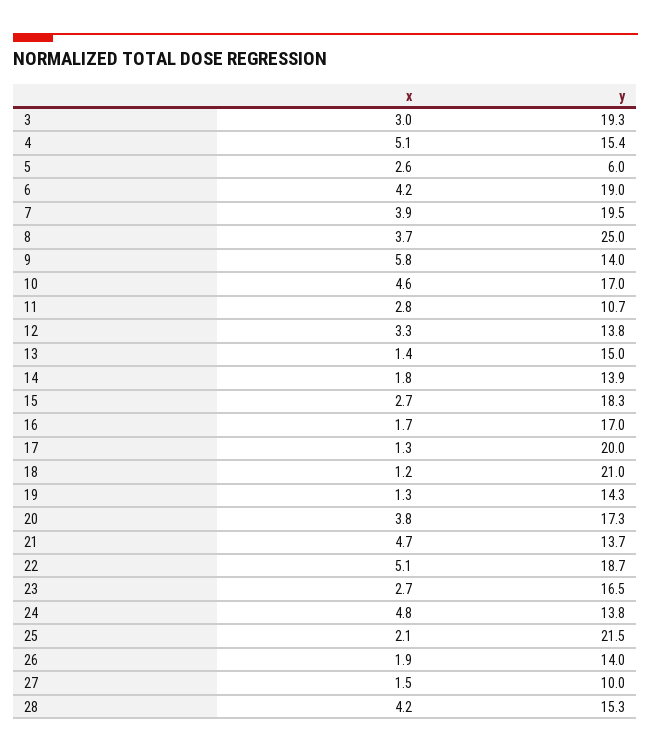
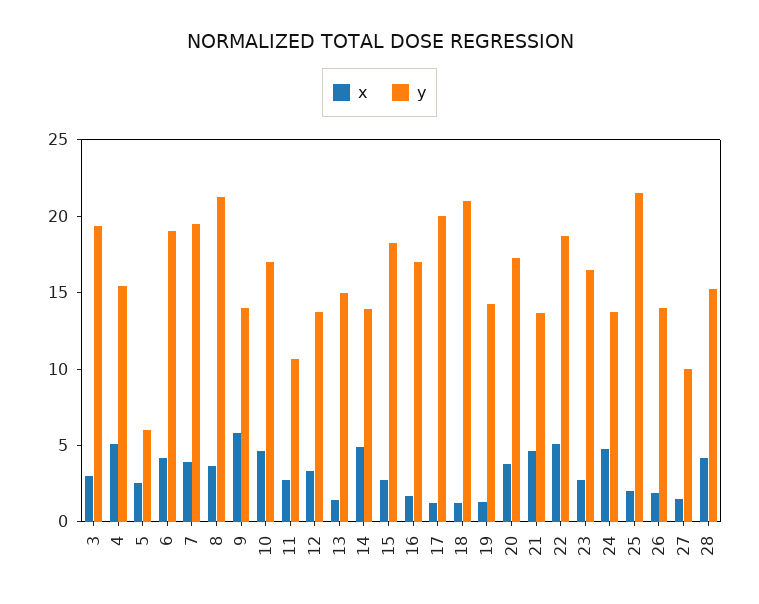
  {
    "x": {
      "3": 3,
      "4": 5.1,
      "5": 2.6,
      "6": 4.2,
      "7": 3.9,
      "8": 3.7,
      "9": 5.8,
      "10": 4.6,
      "11": 2.8,
      "12": 3.3,
      "13": 1.4,
-     "14": 1.8,
+     "14": 5,
      "15": 2.7,
      "16": 1.7,
      "17": 1.3,
      "18": 1.2,
      "19": 1.3,
      "20": 3.8,
      "21": 4.7,
      "22": 5.1,
      "23": 2.7,
      "24": 4.8,
      "25": 2.1,
      "26": 1.9,
      "27": 1.5,
      "28": 4.2
    },
    "y": {
      "3": 19.3,
      "4": 15.4,
      "5": 6,
      "6": 19,
      "7": 19.5,
-     "8": 25,
+     "8": 21,
      "9": 14,
      "10": 17,
      "11": 10.7,
      "12": 13.8,
      "13": 15,
      "14": 13.9,
      "15": 18.3,
      "16": 17,
      "17": 20,
      "18": 21,
      "19": 14.3,
      "20": 17.3,
      "21": 13.7,
      "22": 18.7,
      "23": 16.5,
      "24": 13.8,
      "25": 21.5,
      "26": 14,
      "27": 10,
      "28": 15.3
    }
  }

